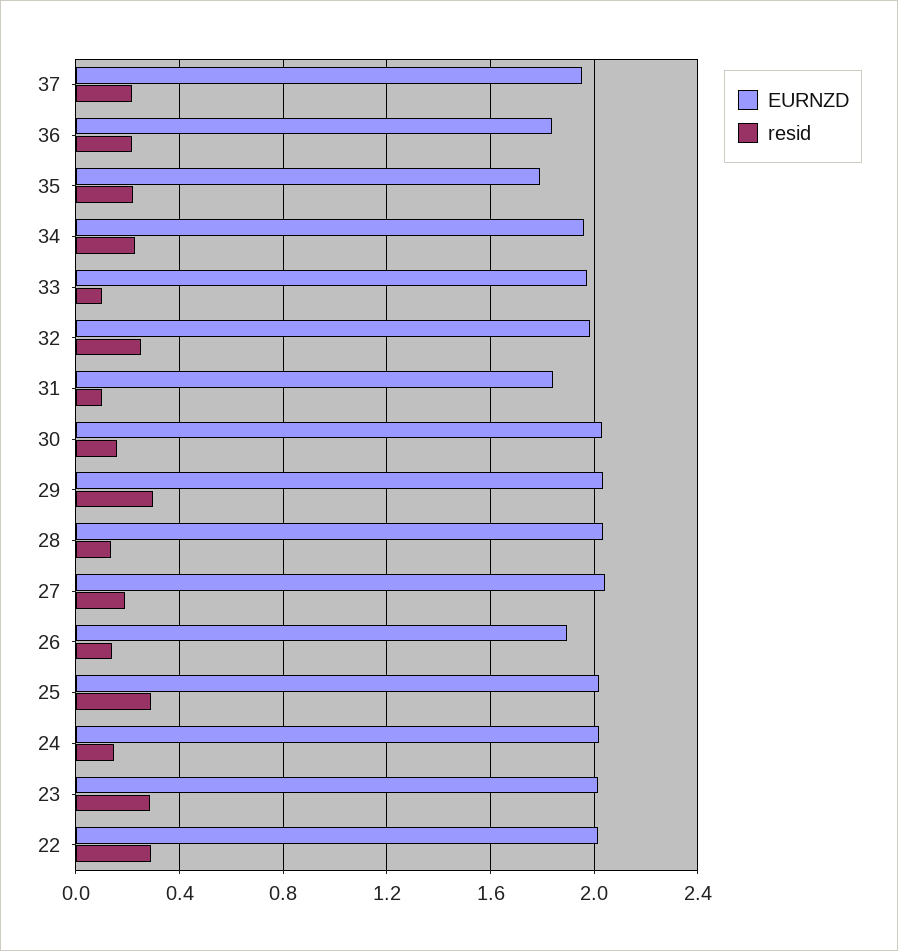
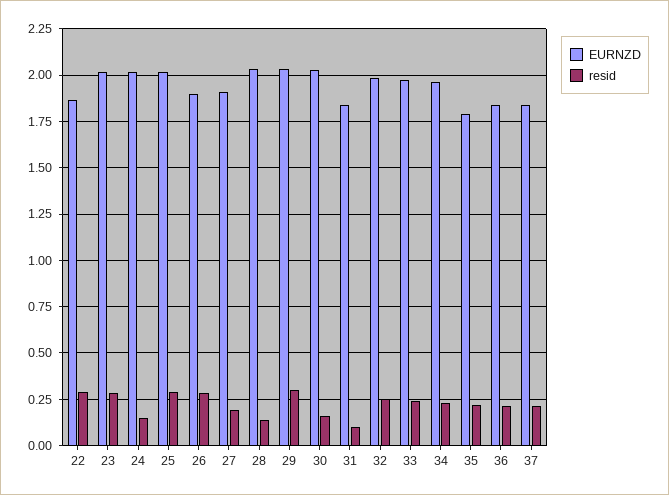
  {
    "EURNZD": {
-     "37": 1.95,
+     "37": 1.85,
      "36": 1.85,
      "35": 1.8,
      "34": 1.95,
      "33": 1.95,
      "32": 2,
      "31": 1.85,
      "30": 2.05,
      "29": 2.05,
      "28": 2.05,
-     "27": 2.05,
+     "27": 1.9,
      "26": 1.9,
      "25": 2,
      "24": 2,
      "23": 2,
-     "22": 2
+     "22": 1.85
    },
    "resid": {
      "37": 0.2,
      "36": 0.2,
      "35": 0.2,
      "34": 0.25,
-     "33": 0.1,
+     "33": 0.25,
      "32": 0.25,
      "31": 0.1,
      "30": 0.15,
      "29": 0.3,
      "28": 0.15,
      "27": 0.2,
-     "26": 0.15,
+     "26": 0.3,
      "25": 0.3,
      "24": 0.15,
      "23": 0.3,
      "22": 0.3
    }
  }

